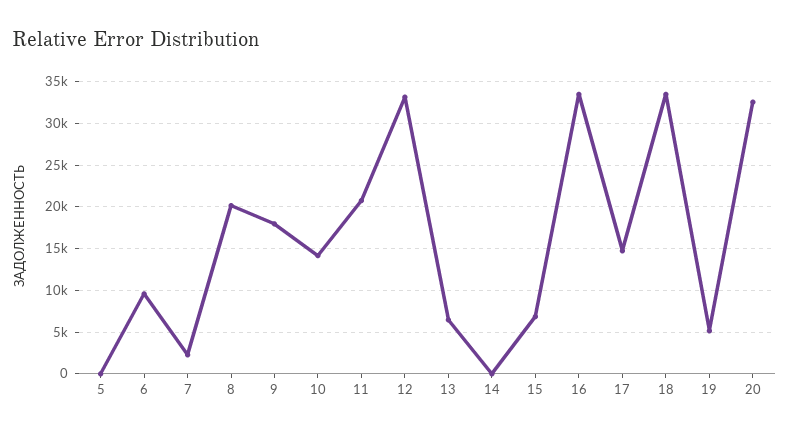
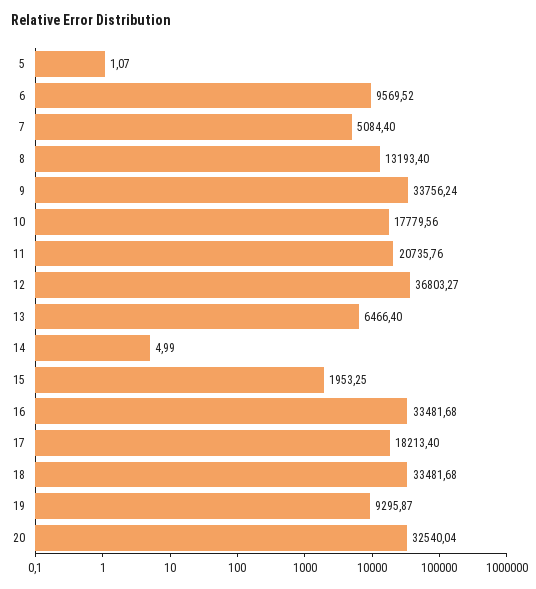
  {
    "5": 1.07,
    "6": 9569.52,
-   "7": 2000,
+   "7": 5084.4,
-   "8": 20000,
+   "8": 13193.4,
-   "9": 18000,
+   "9": 33756.24,
-   "10": 14000,
+   "10": 17779.56,
    "11": 20735.76,
-   "12": 33000,
+   "12": 36803.27,
    "13": 6466.4,
    "14": 4.99,
-   "15": 7000,
+   "15": 1953.25,
    "16": 33481.68,
-   "17": 15000,
+   "17": 18213.4,
    "18": 33481.68,
-   "19": 5000,
+   "19": 9295.87,
    "20": 32540.04
  }

